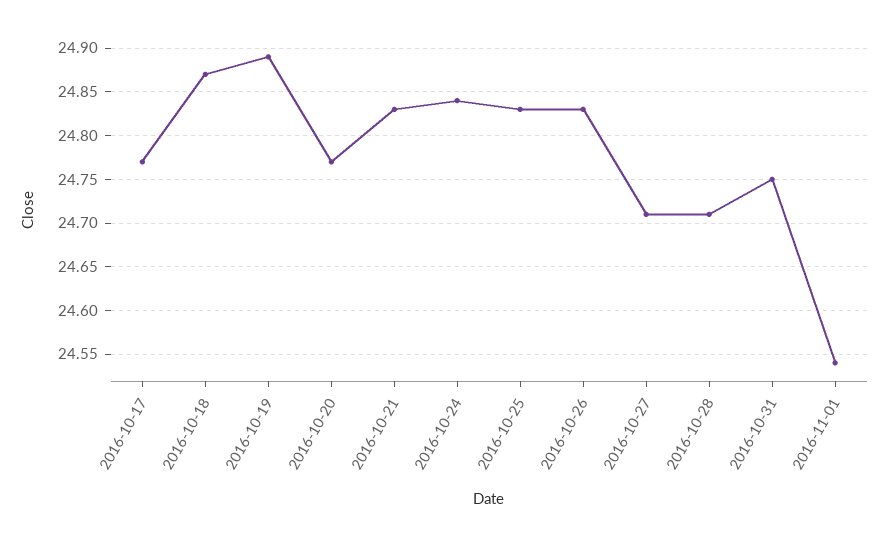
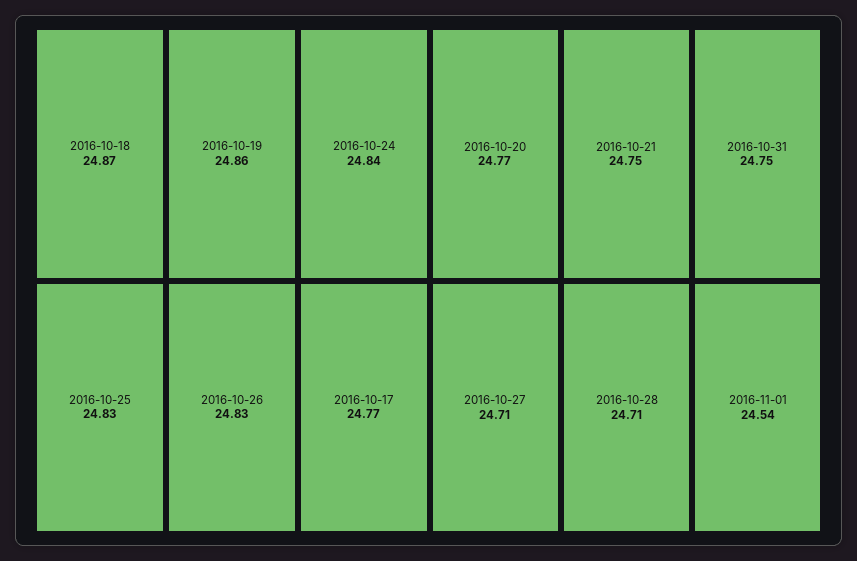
  {
    "2016-10-17": 24.77,
    "2016-10-18": 24.87,
-   "2016-10-19": 24.89,
+   "2016-10-19": 24.86,
    "2016-10-20": 24.77,
-   "2016-10-21": 24.83,
+   "2016-10-21": 24.75,
    "2016-10-24": 24.84,
    "2016-10-25": 24.83,
    "2016-10-26": 24.83,
    "2016-10-27": 24.71,
    "2016-10-28": 24.71,
    "2016-10-31": 24.75,
    "2016-11-01": 24.54
  }

